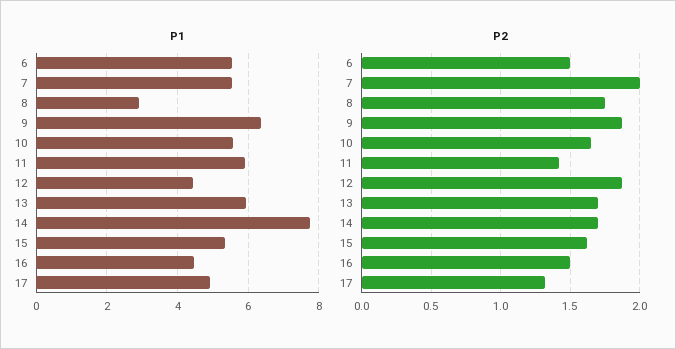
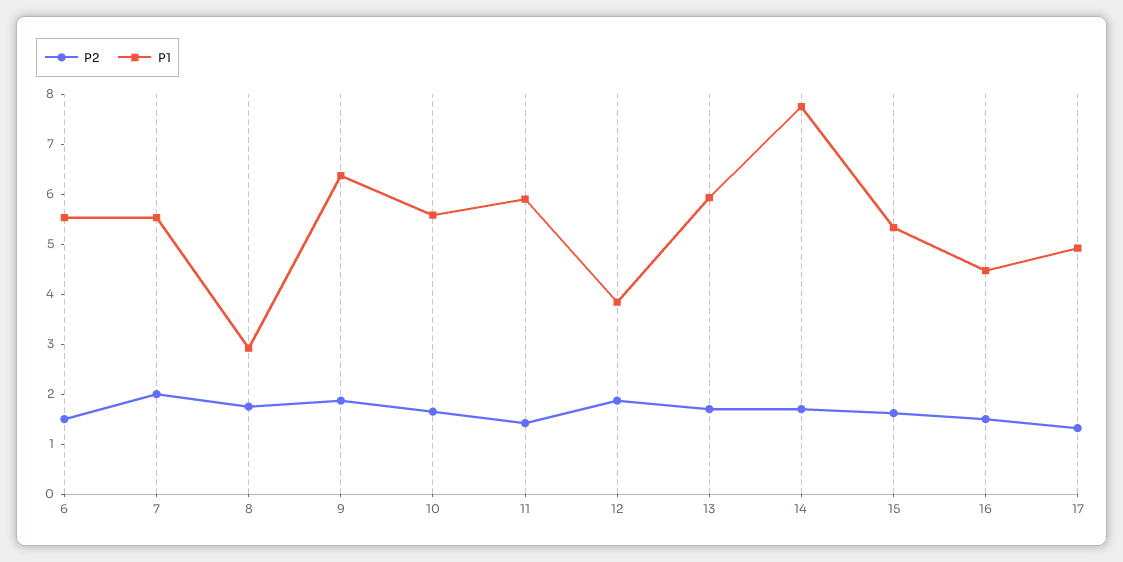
  {
    "P1": {
      "6": 5.6,
      "7": 5.6,
      "8": 3,
      "9": 6.4,
      "10": 5.6,
      "11": 6,
-     "12": 4.4,
+     "12": 3.8,
      "13": 6,
      "14": 7.8,
      "15": 5.4,
      "16": 4.4,
      "17": 5
    },
    "P2": {
      "6": 1.5,
      "7": 2,
      "8": 1.75,
      "9": 1.85,
      "10": 1.65,
      "11": 1.4,
      "12": 1.85,
      "13": 1.7,
      "14": 1.7,
      "15": 1.6,
      "16": 1.5,
      "17": 1.3
    }
  }

